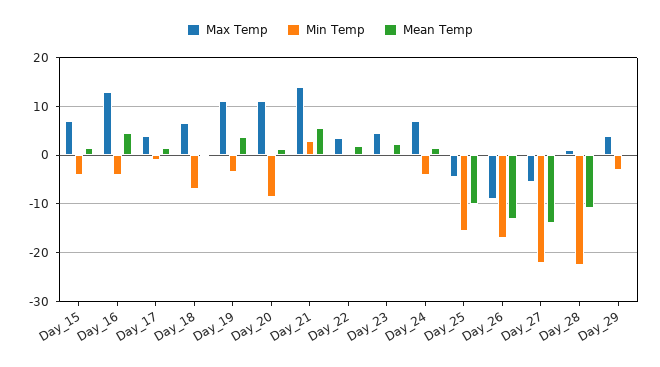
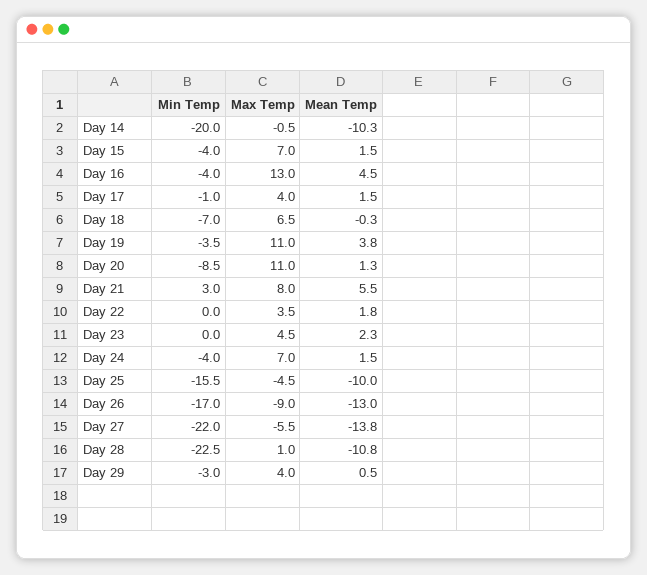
  {
    "Max Temp": {
      "Day_15": 7,
      "Day_16": 13,
      "Day_17": 4,
      "Day_18": 6.5,
      "Day_19": 11,
      "Day_20": 11,
-     "Day_21": 14,
+     "Day_21": 8,
      "Day_22": 3.5,
      "Day_23": 4.5,
      "Day_24": 7,
      "Day_25": -4.5,
      "Day_26": -9,
      "Day_27": -5.5,
      "Day_28": 1,
-     "Day_29": 4
+     "Day_29": 4,
+     "Day 14": -0.5
    },
    "Min Temp": {
      "Day_15": -4,
      "Day_16": -4,
      "Day_17": -1,
      "Day_18": -7,
      "Day_19": -3.5,
      "Day_20": -8.5,
      "Day_21": 3,
      "Day_22": 0,
      "Day_23": 0,
      "Day_24": -4,
      "Day_25": -15.5,
      "Day_26": -17,
      "Day_27": -22,
      "Day_28": -22.5,
-     "Day_29": -3
+     "Day_29": -3,
+     "Day 14": -20
    },
    "Mean Temp": {
      "Day_15": 1.5,
      "Day_16": 4.5,
      "Day_17": 1.5,
      "Day_18": -0.3,
      "Day_19": 3.8,
      "Day_20": 1.3,
      "Day_21": 5.5,
      "Day_22": 1.8,
      "Day_23": 2.3,
      "Day_24": 1.5,
      "Day_25": -10,
      "Day_26": -13,
      "Day_27": -13.8,
      "Day_28": -10.8,
-     "Day_29": 0.5
+     "Day_29": 0.5,
+     "Day 14": -10.3
    }
  }

